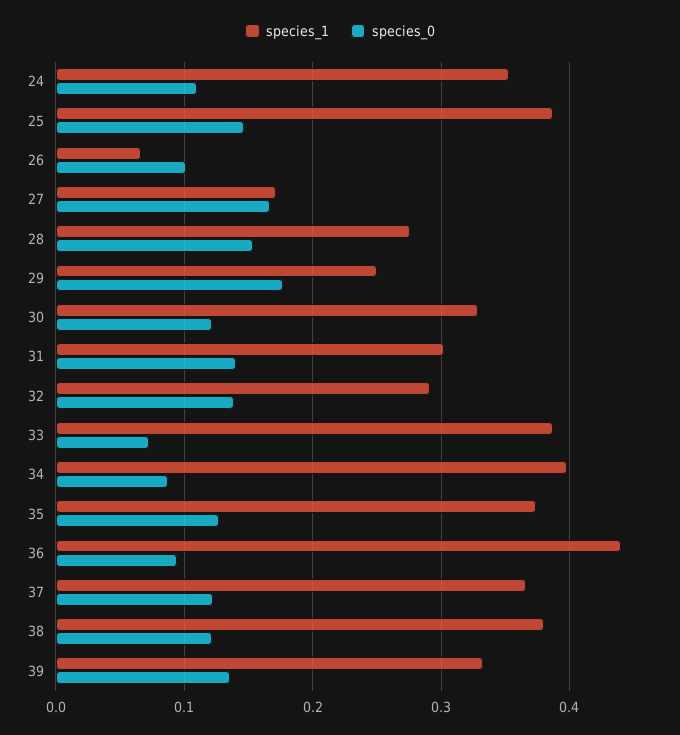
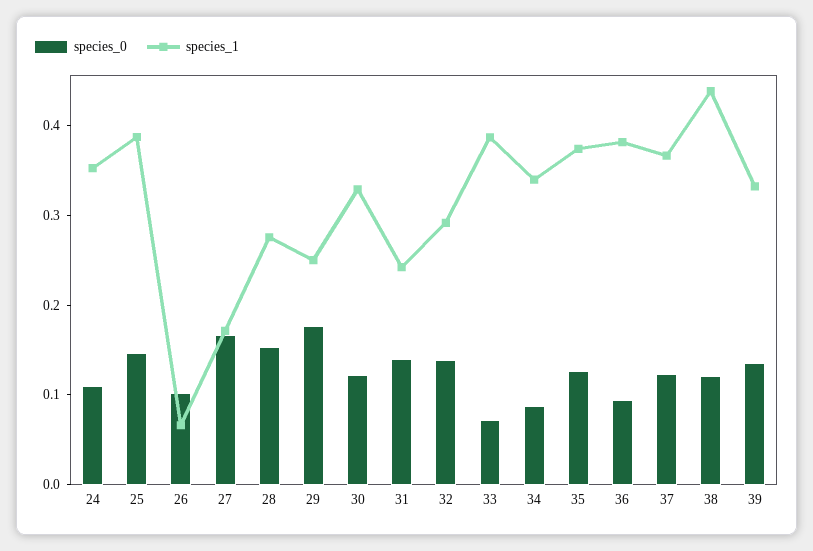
  {
    "species_1": {
      "24": 0.35,
      "25": 0.39,
      "26": 0.07,
      "27": 0.17,
      "28": 0.28,
      "29": 0.25,
      "30": 0.33,
-     "31": 0.3,
+     "31": 0.24,
      "32": 0.29,
      "33": 0.39,
-     "34": 0.4,
+     "34": 0.34,
      "35": 0.37,
-     "36": 0.44,
+     "36": 0.38,
      "37": 0.37,
-     "38": 0.38,
+     "38": 0.44,
      "39": 0.33
    },
    "species_0": {
      "24": 0.11,
      "25": 0.15,
      "26": 0.1,
      "27": 0.17,
      "28": 0.15,
      "29": 0.18,
      "30": 0.12,
      "31": 0.14,
      "32": 0.14,
      "33": 0.07,
      "34": 0.09,
      "35": 0.13,
      "36": 0.09,
      "37": 0.12,
      "38": 0.12,
      "39": 0.14
    }
  }

